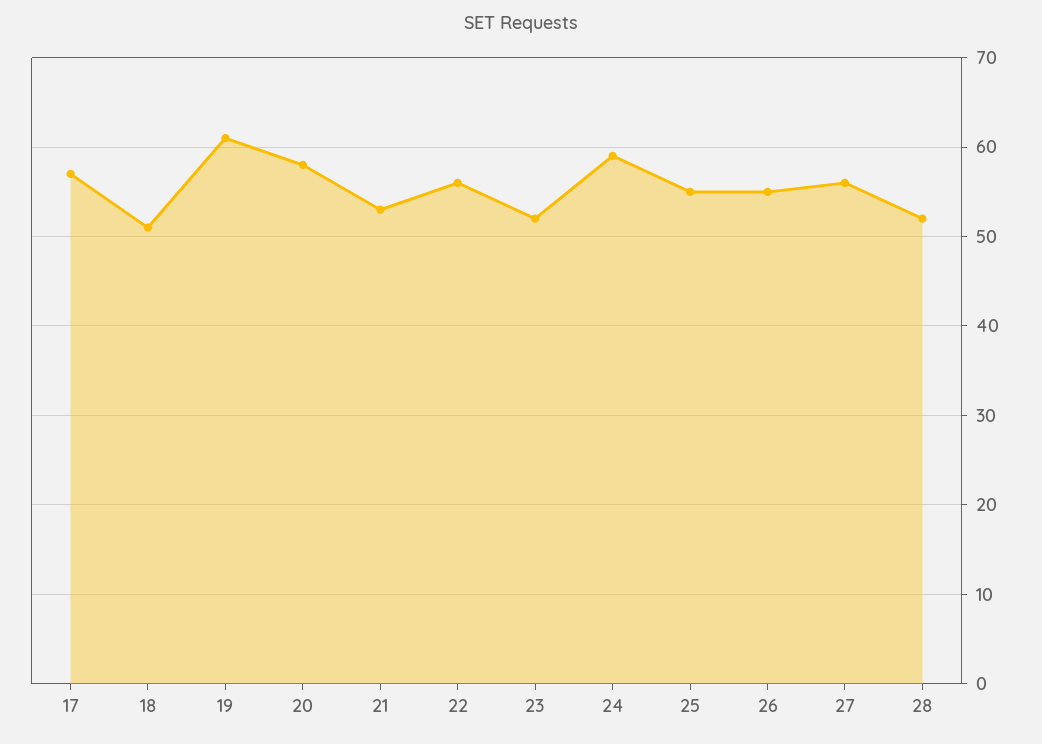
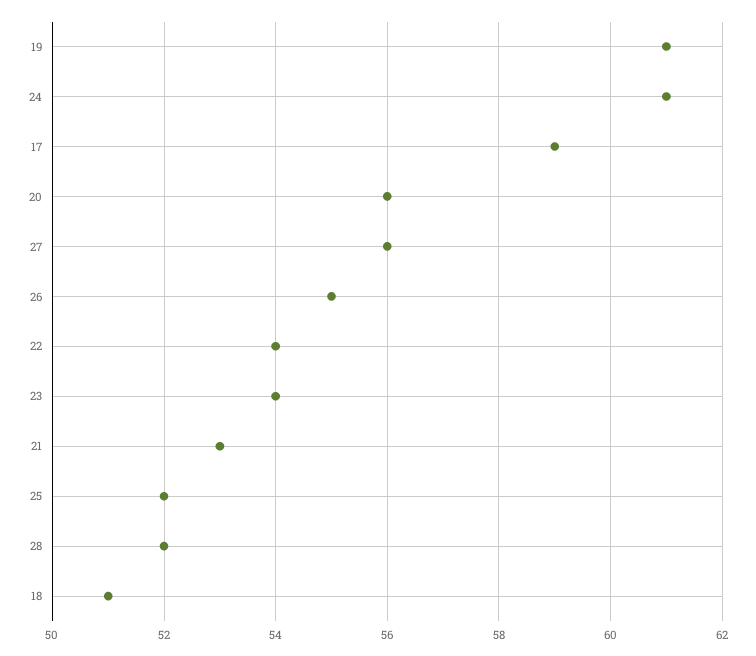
  {
-   "17": 57,
+   "17": 59,
    "18": 51,
    "19": 61,
-   "20": 58,
+   "20": 56,
    "21": 53,
-   "22": 56,
+   "22": 54,
-   "23": 52,
+   "23": 54,
-   "24": 59,
+   "24": 61,
-   "25": 55,
+   "25": 52,
    "26": 55,
    "27": 56,
    "28": 52
  }

